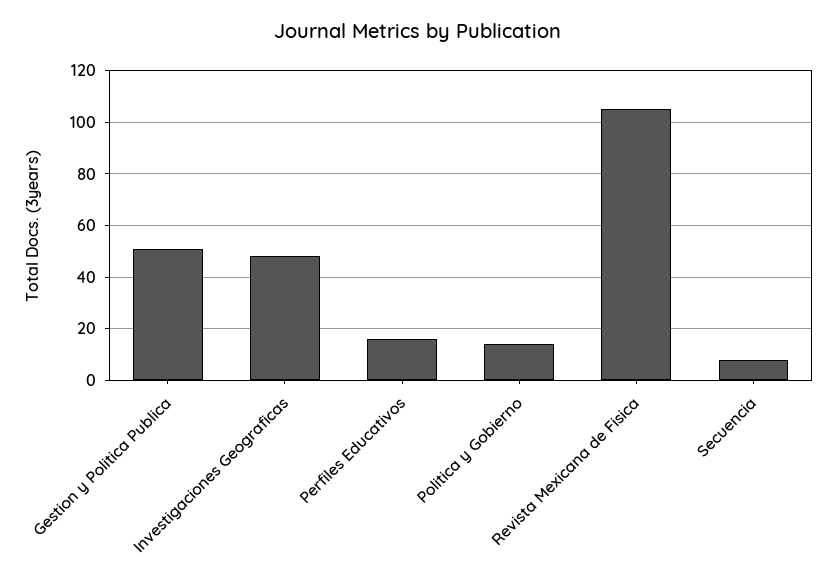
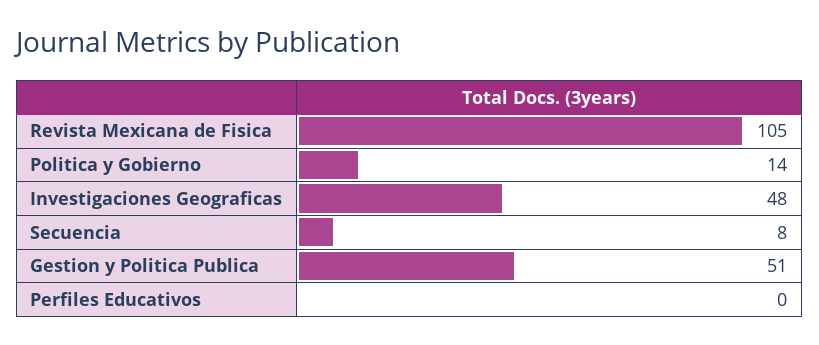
  {
    "Gestion y Politica Publica": 51,
    "Investigaciones Geograficas": 48,
-   "Perfiles Educativos": 15,
+   "Perfiles Educativos": 0,
    "Politica y Gobierno": 14,
    "Revista Mexicana de Fisica": 105,
    "Secuencia": 8
  }

